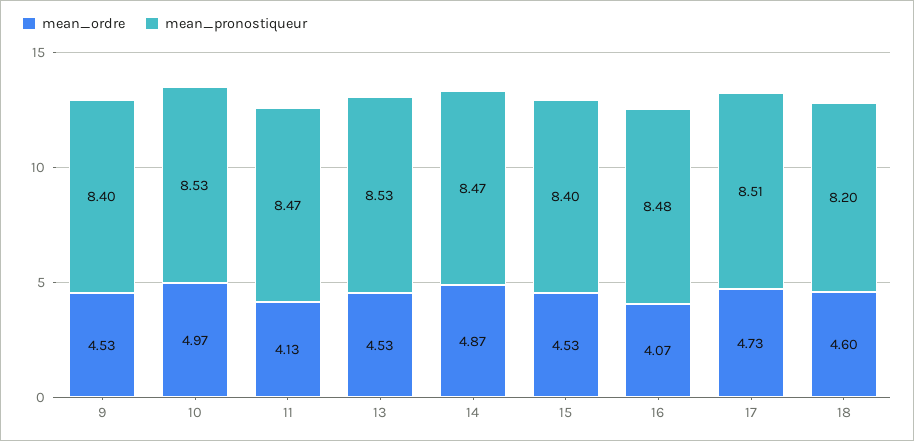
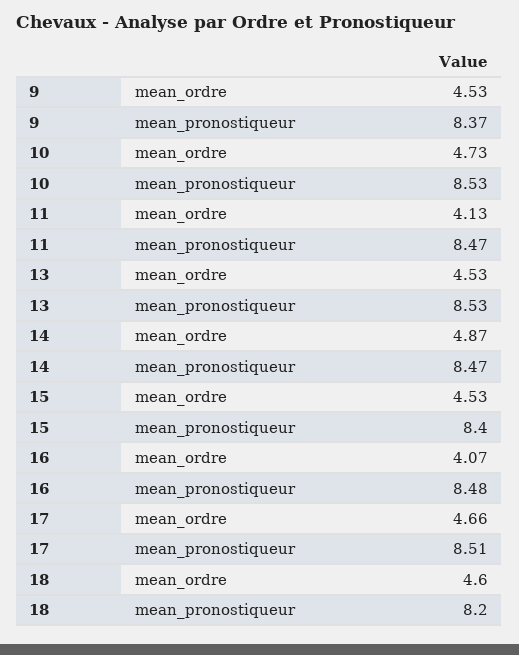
  {
    "mean_ordre": {
      "9": 4.53,
-     "10": 4.97,
+     "10": 4.73,
      "11": 4.13,
      "13": 4.53,
      "14": 4.87,
      "15": 4.53,
      "16": 4.07,
-     "17": 4.73,
+     "17": 4.66,
      "18": 4.6
    },
    "mean_pronostiqueur": {
-     "9": 8.4,
+     "9": 8.37,
      "10": 8.53,
      "11": 8.47,
      "13": 8.53,
      "14": 8.47,
      "15": 8.4,
      "16": 8.48,
      "17": 8.51,
      "18": 8.2
    }
  }

